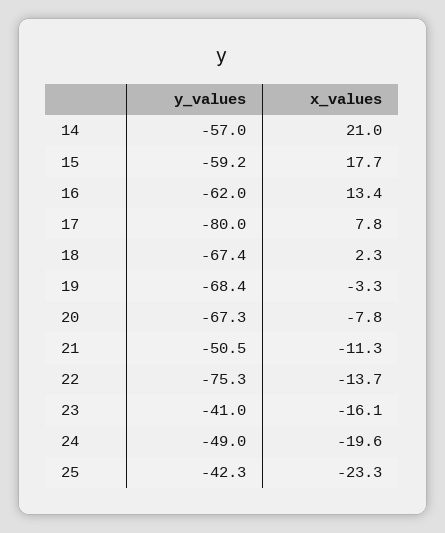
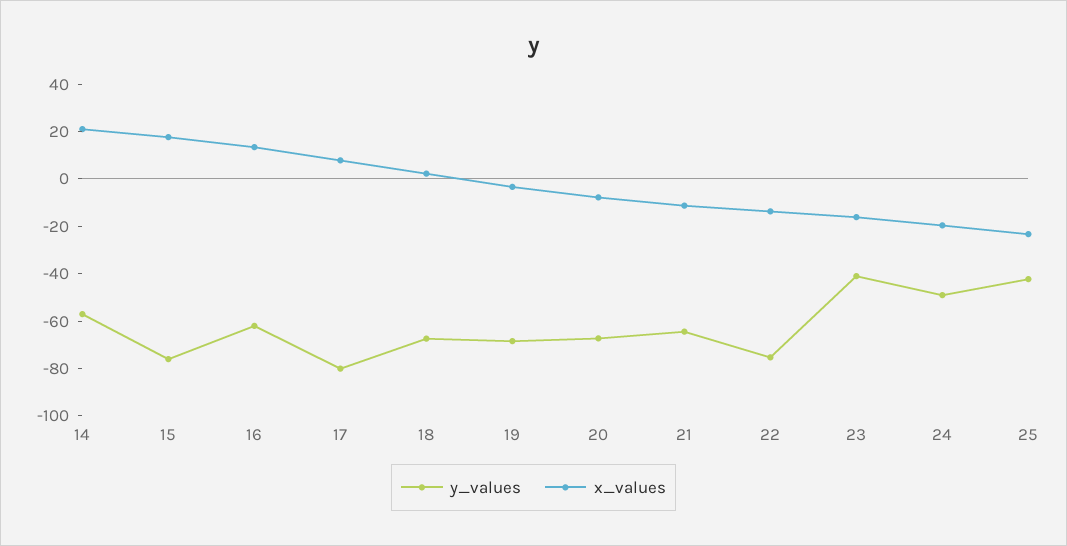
  {
    "y_values": {
      "14": -57,
-     "15": -59.2,
+     "15": -75,
      "16": -62,
      "17": -80,
      "18": -67.4,
      "19": -68.4,
      "20": -67.3,
-     "21": -50.5,
+     "21": -65,
      "22": -75.3,
      "23": -41,
      "24": -49,
      "25": -42.3
    },
    "x_values": {
      "14": 21,
      "15": 17.7,
      "16": 13.4,
      "17": 7.8,
      "18": 2.3,
      "19": -3.3,
      "20": -7.8,
      "21": -11.3,
      "22": -13.7,
      "23": -16.1,
      "24": -19.6,
      "25": -23.3
    }
  }

